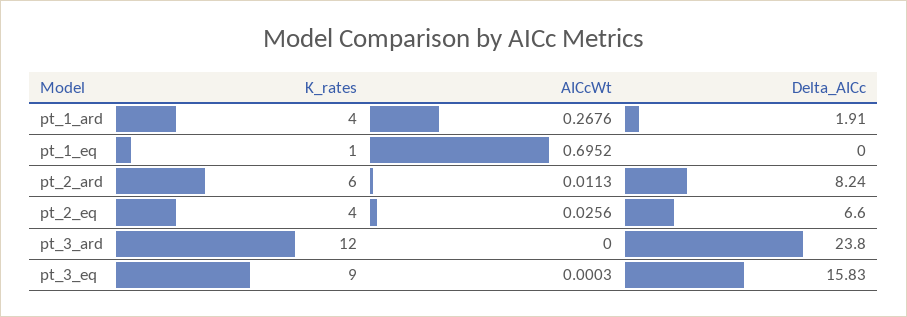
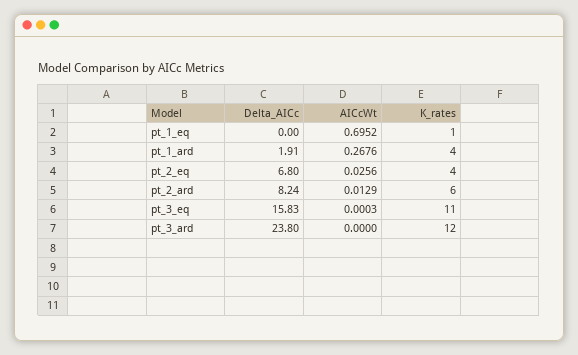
  {
    "K_rates": {
      "pt_1_ard": 4,
      "pt_1_eq": 1,
      "pt_2_ard": 6,
      "pt_2_eq": 4,
      "pt_3_ard": 12,
-     "pt_3_eq": 9
+     "pt_3_eq": 11
    },
    "AICcWt": {
      "pt_1_ard": 0.2676,
      "pt_1_eq": 0.6952,
-     "pt_2_ard": 0.0113,
+     "pt_2_ard": 0.0129,
      "pt_2_eq": 0.0256,
      "pt_3_ard": 0,
      "pt_3_eq": 0.0003
    },
    "Delta_AICc": {
      "pt_1_ard": 1.91,
      "pt_1_eq": 0,
      "pt_2_ard": 8.24,
-     "pt_2_eq": 6.6,
+     "pt_2_eq": 6.8,
      "pt_3_ard": 23.8,
      "pt_3_eq": 15.83
    }
  }

